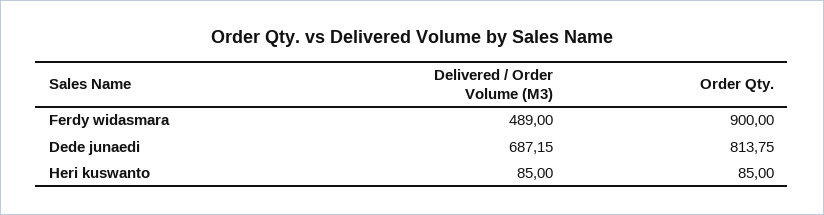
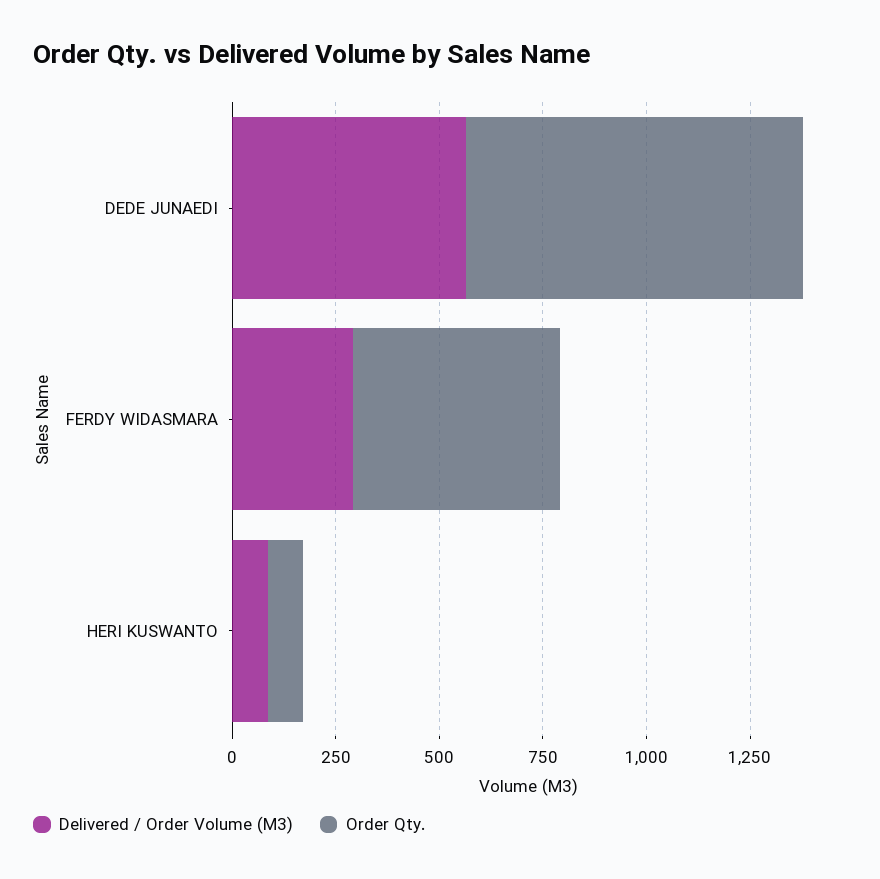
  {
    "Delivered / Order Volume (M3)": {
-     "Ferdy widasmara": 489,
+     "Ferdy widasmara": 300,
-     "Dede junaedi": 687.15,
+     "Dede junaedi": 550,
      "Heri kuswanto": 85
    },
    "Order Qty.": {
-     "Ferdy widasmara": 900,
+     "Ferdy widasmara": 500,
      "Dede junaedi": 813.75,
      "Heri kuswanto": 85
    }
  }

